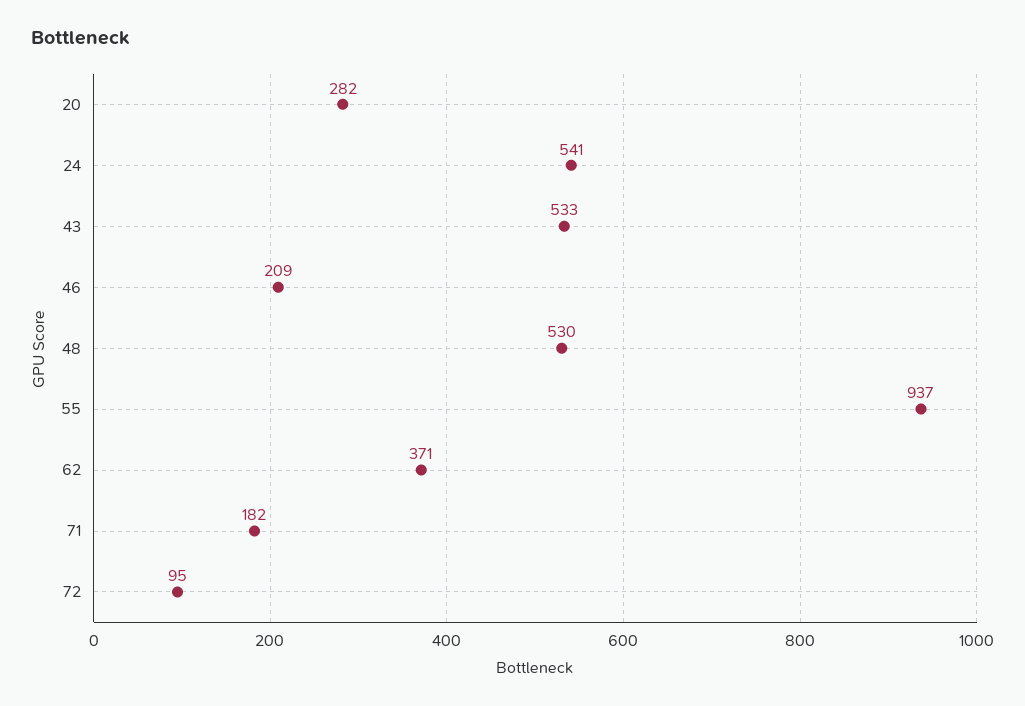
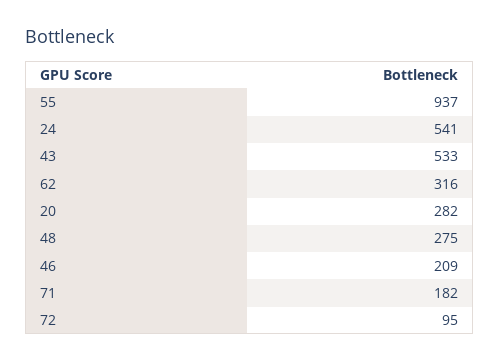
  {
    "20": 282,
    "24": 541,
    "43": 533,
    "46": 209,
-   "48": 530,
+   "48": 275,
    "55": 937,
-   "62": 371,
+   "62": 316,
    "71": 182,
    "72": 95
  }

